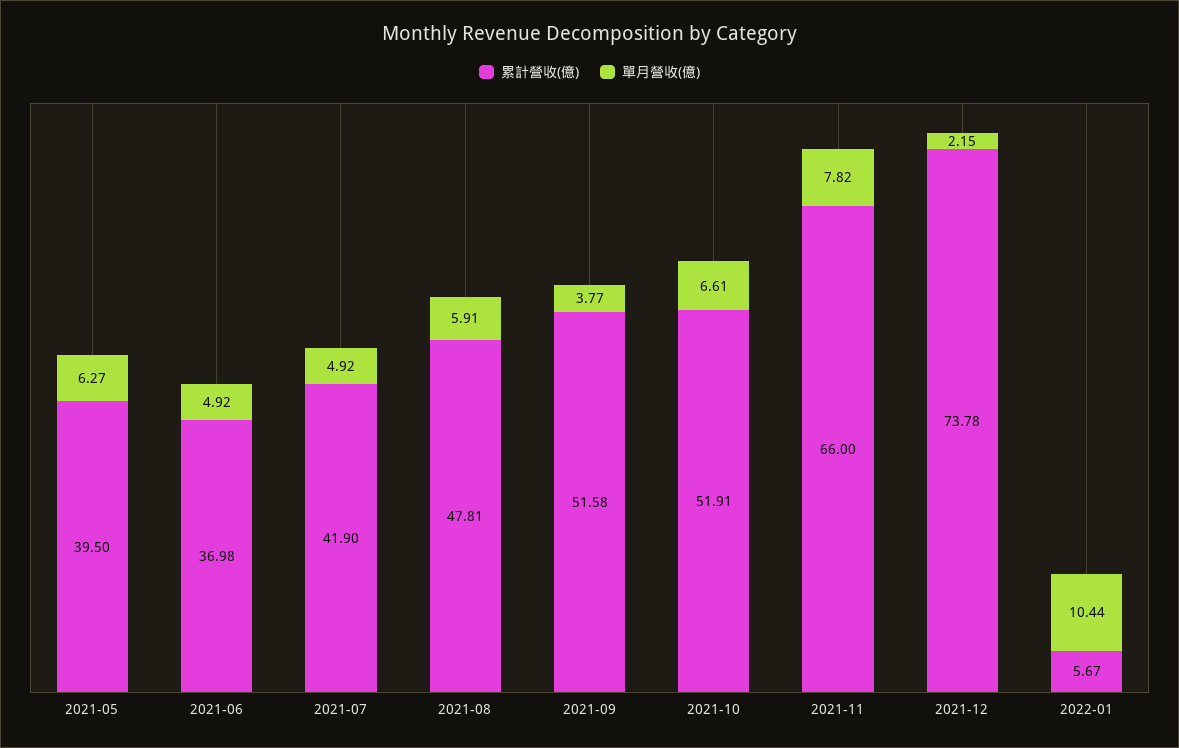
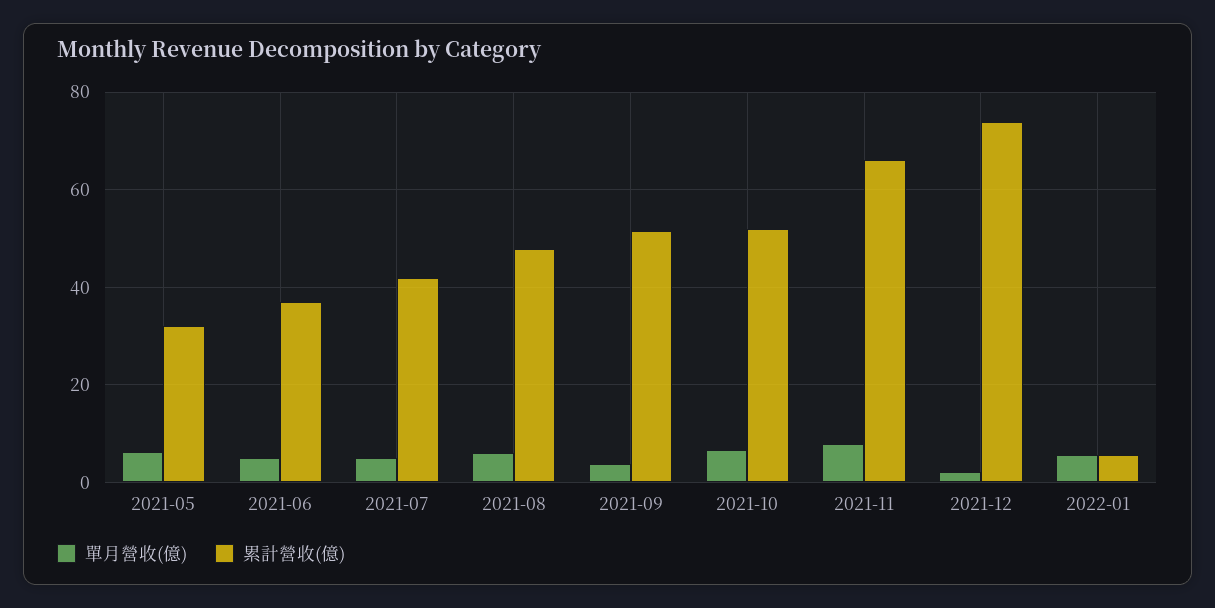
  {
    "累計營收(億)": {
-     "2021-05": 39.5,
+     "2021-05": 32,
      "2021-06": 36.98,
      "2021-07": 41.9,
      "2021-08": 47.81,
      "2021-09": 51.58,
      "2021-10": 51.91,
      "2021-11": 66,
      "2021-12": 73.78,
      "2022-01": 5.67
    },
    "單月營收(億)": {
      "2021-05": 6.27,
      "2021-06": 4.92,
      "2021-07": 4.92,
      "2021-08": 5.91,
      "2021-09": 3.77,
      "2021-10": 6.61,
      "2021-11": 7.82,
      "2021-12": 2.15,
-     "2022-01": 10.44
+     "2022-01": 6
    }
  }

